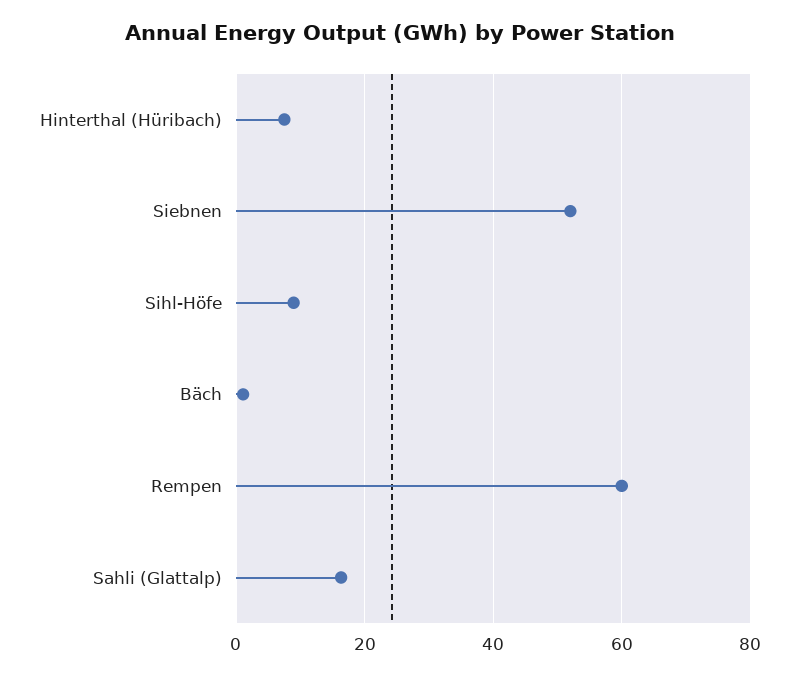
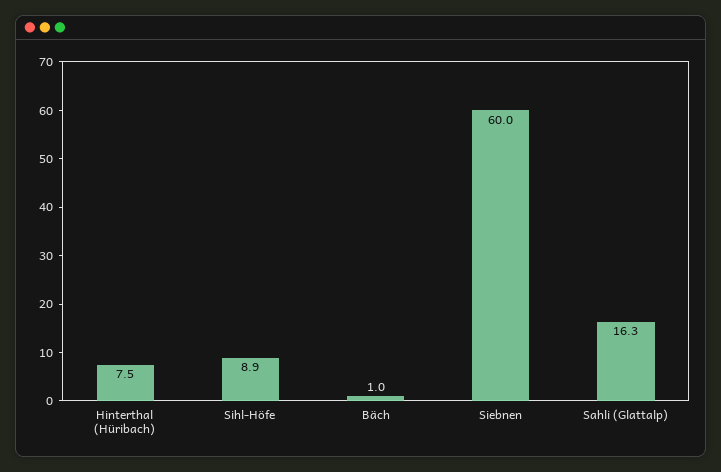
  {
    "Hinterthal (Hüribach)": 7.5,
-   "Siebnen": 52,
+   "Siebnen": 60,
    "Sihl-Höfe": 8.9,
    "Bäch": 1,
-   "Rempen": 60,
    "Sahli (Glattalp)": 16.3
  }

